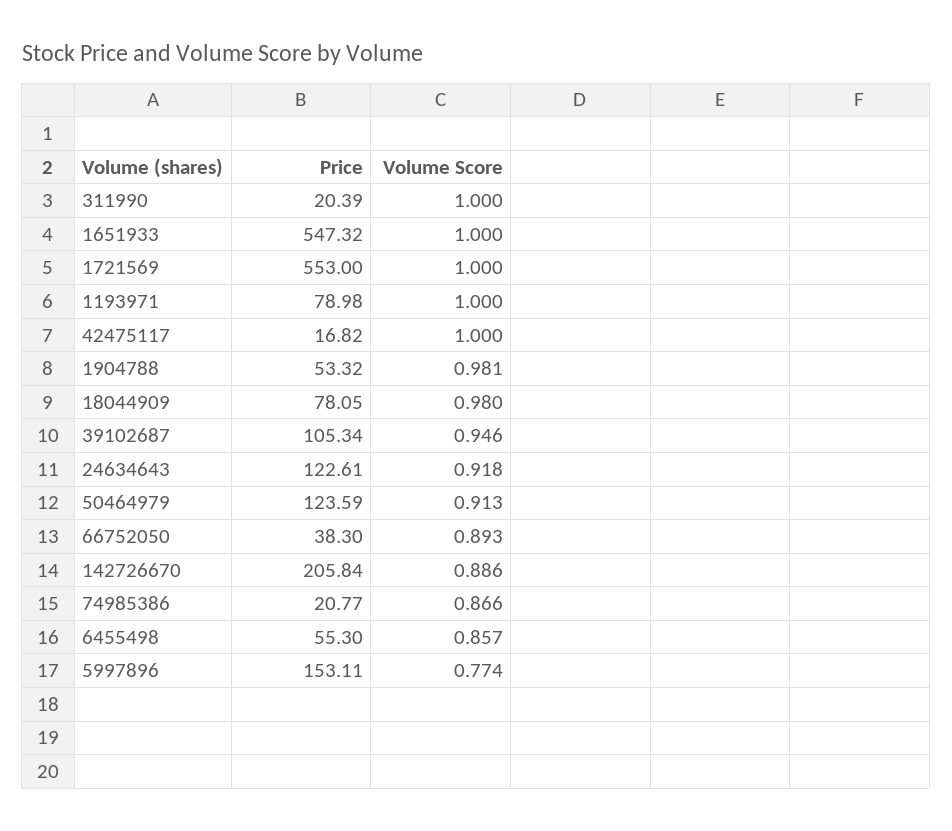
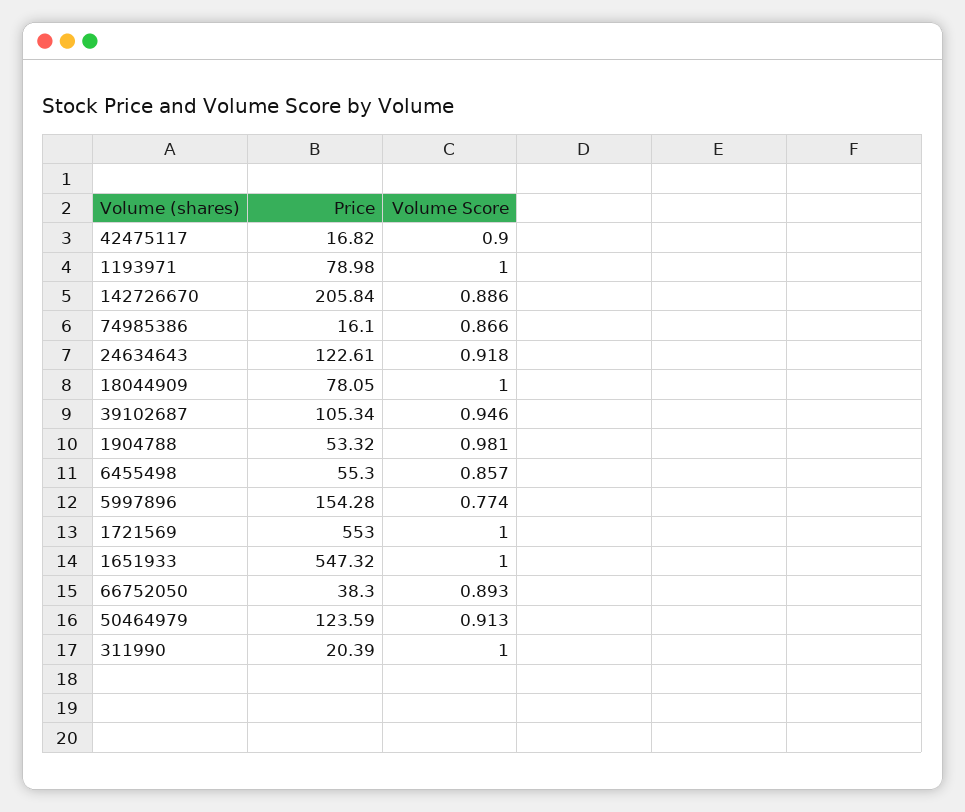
  {
    "Price": {
      "311990": 20.39,
      "1651933": 547.32,
      "1721569": 553,
      "1193971": 78.98,
      "42475117": 16.82,
      "1904788": 53.32,
      "18044909": 78.05,
      "39102687": 105.34,
      "24634643": 122.61,
      "50464979": 123.59,
      "66752050": 38.3,
      "142726670": 205.84,
-     "74985386": 20.77,
+     "74985386": 16.1,
      "6455498": 55.3,
-     "5997896": 153.11
+     "5997896": 154.28
    },
    "Volume Score": {
      "311990": 1,
      "1651933": 1,
      "1721569": 1,
      "1193971": 1,
-     "42475117": 1,
+     "42475117": 0.9,
      "1904788": 0.981,
-     "18044909": 0.98,
+     "18044909": 1,
      "39102687": 0.946,
      "24634643": 0.918,
      "50464979": 0.913,
      "66752050": 0.893,
      "142726670": 0.886,
      "74985386": 0.866,
      "6455498": 0.857,
      "5997896": 0.774
    }
  }

